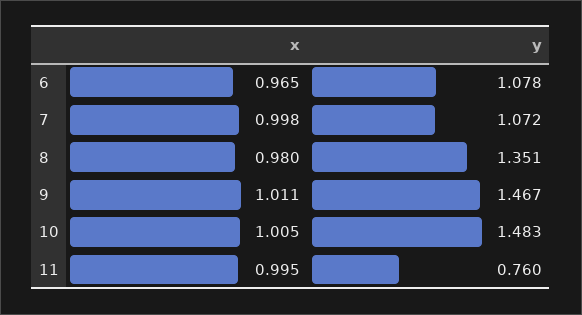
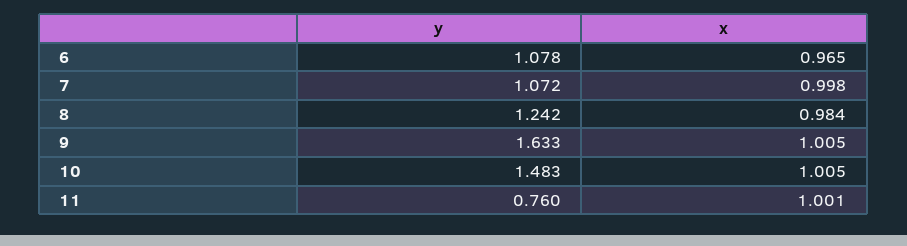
  {
    "x": {
      "6": 0.965,
      "7": 0.998,
-     "8": 0.98,
+     "8": 0.984,
-     "9": 1.011,
+     "9": 1.005,
      "10": 1.005,
-     "11": 0.995
+     "11": 1.001
    },
    "y": {
      "6": 1.078,
      "7": 1.072,
-     "8": 1.351,
+     "8": 1.242,
-     "9": 1.467,
+     "9": 1.633,
      "10": 1.483,
      "11": 0.76
    }
  }

